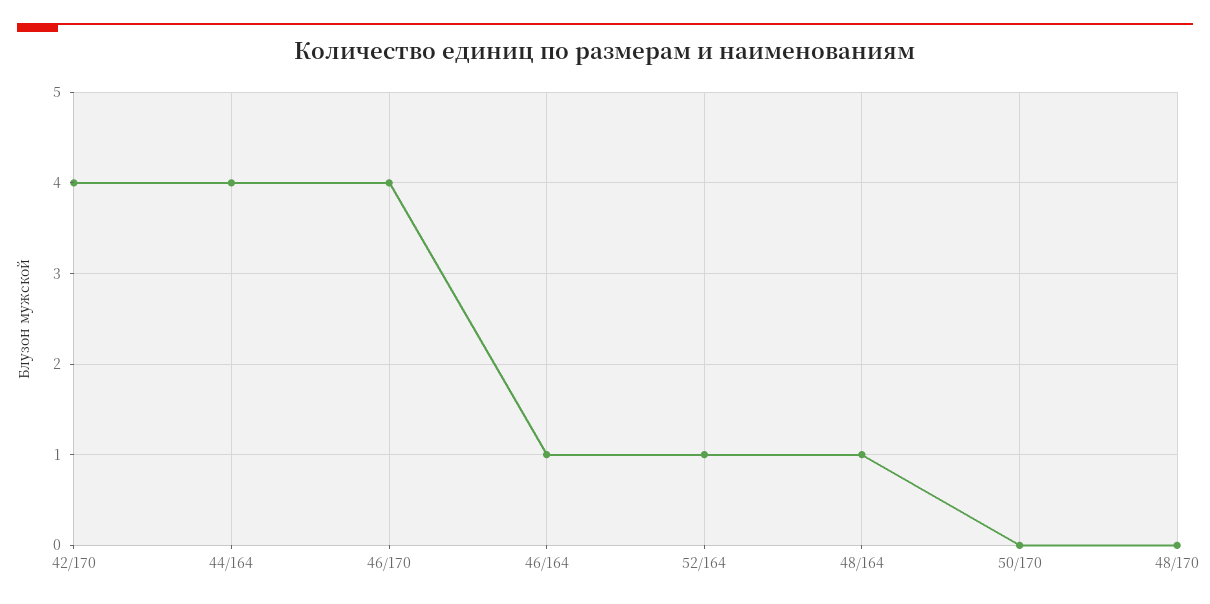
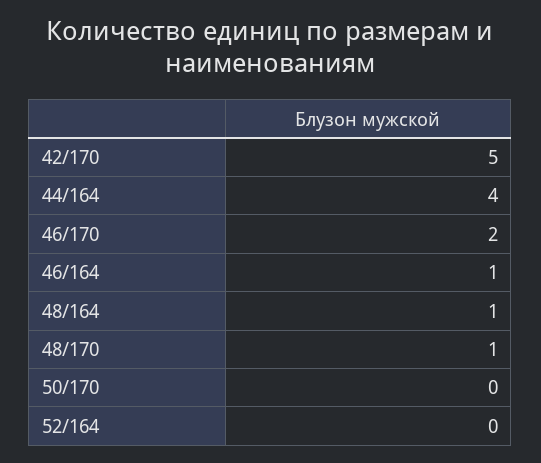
  {
-   "42/170": 4,
+   "42/170": 5,
    "44/164": 4,
-   "46/170": 4,
+   "46/170": 2,
    "46/164": 1,
-   "52/164": 1,
+   "52/164": 0,
    "48/164": 1,
    "50/170": 0,
-   "48/170": 0
+   "48/170": 1
  }

